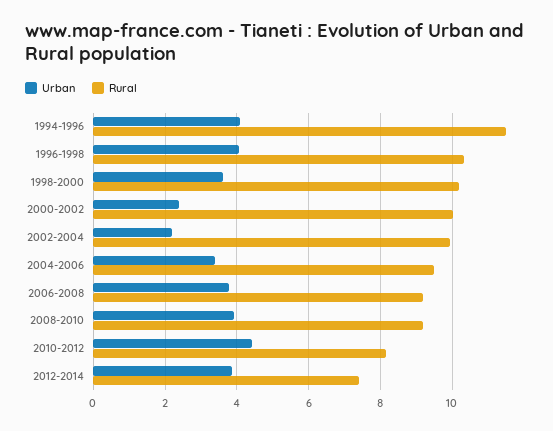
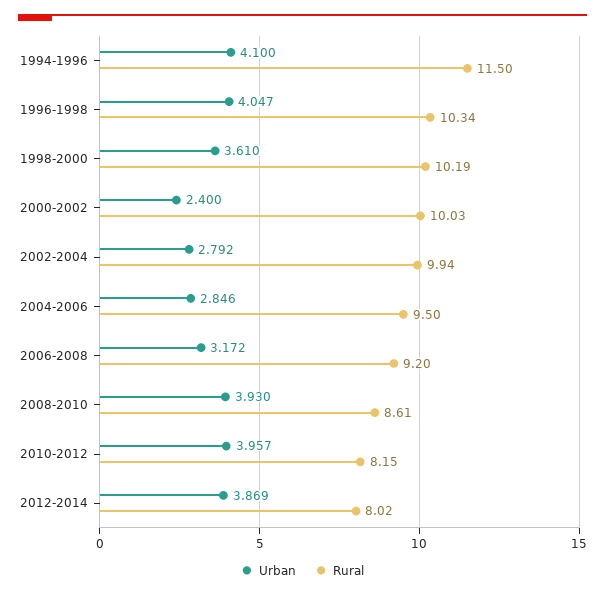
  {
    "Urban": {
      "1994-1996": 4.1,
      "1996-1998": 4.047,
      "1998-2000": 3.61,
      "2000-2002": 2.4,
-     "2002-2004": 2.2,
+     "2002-2004": 2.792,
-     "2004-2006": 3.4,
+     "2004-2006": 2.846,
-     "2006-2008": 3.8,
+     "2006-2008": 3.172,
      "2008-2010": 3.93,
-     "2010-2012": 4.4,
+     "2010-2012": 3.957,
      "2012-2014": 3.869
    },
    "Rural": {
      "1994-1996": 11.5,
      "1996-1998": 10.34,
      "1998-2000": 10.19,
      "2000-2002": 10.03,
      "2002-2004": 9.94,
      "2004-2006": 9.5,
      "2006-2008": 9.2,
-     "2008-2010": 9.2,
+     "2008-2010": 8.61,
      "2010-2012": 8.15,
-     "2012-2014": 7.4
+     "2012-2014": 8.02
    }
  }

